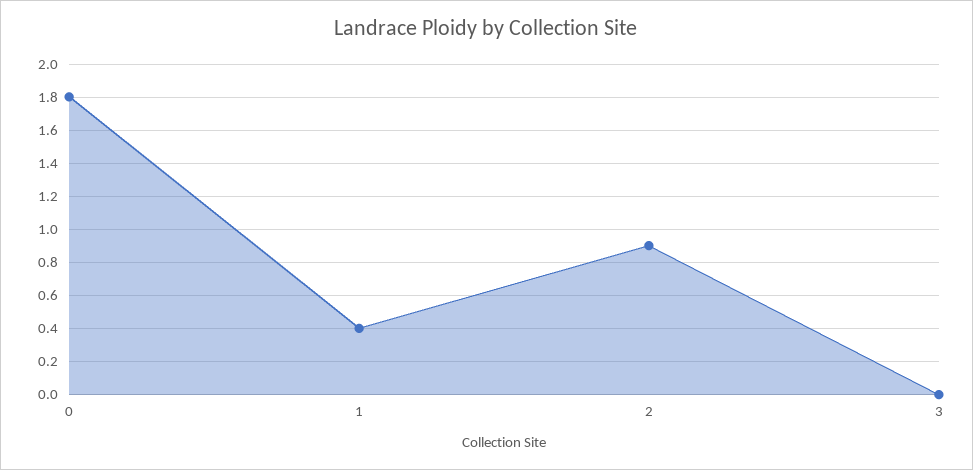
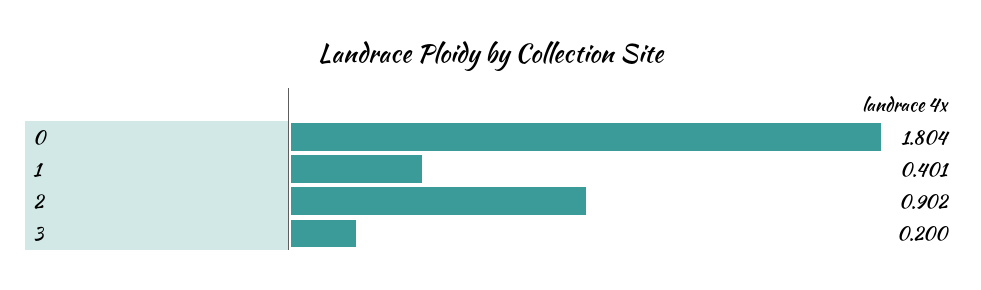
  {
    "0": 1.804,
    "1": 0.401,
    "2": 0.902,
-   "3": 0
+   "3": 0.2
  }

